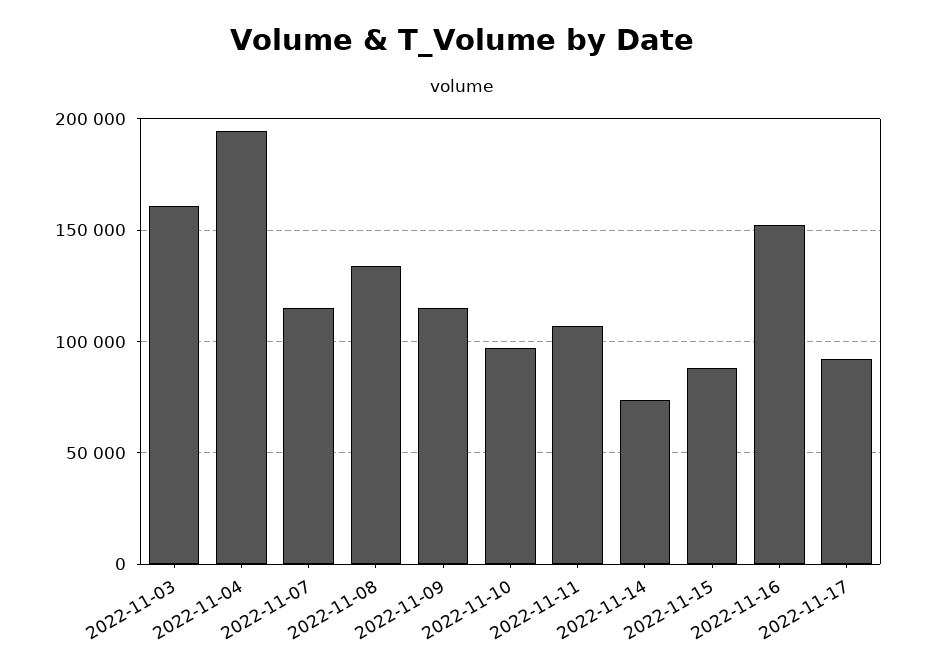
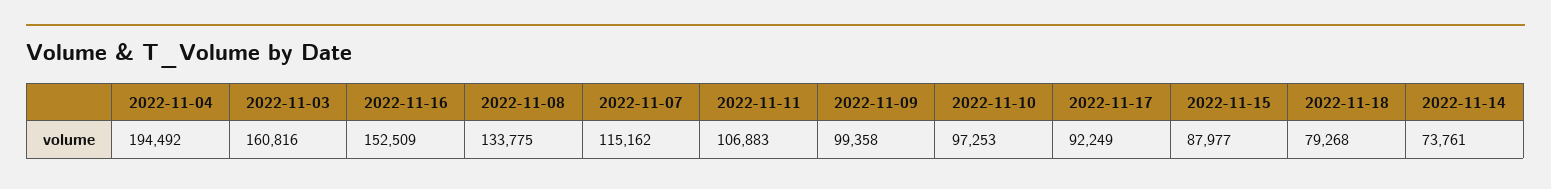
  {
    "2022-11-03": 160816,
    "2022-11-04": 194492,
    "2022-11-07": 115162,
    "2022-11-08": 133775,
-   "2022-11-09": 115000,
+   "2022-11-09": 99358,
    "2022-11-10": 97253,
    "2022-11-11": 106883,
    "2022-11-14": 73761,
    "2022-11-15": 87977,
    "2022-11-16": 152509,
-   "2022-11-17": 92249
+   "2022-11-17": 92249,
+   "2022-11-18": 79268
  }

